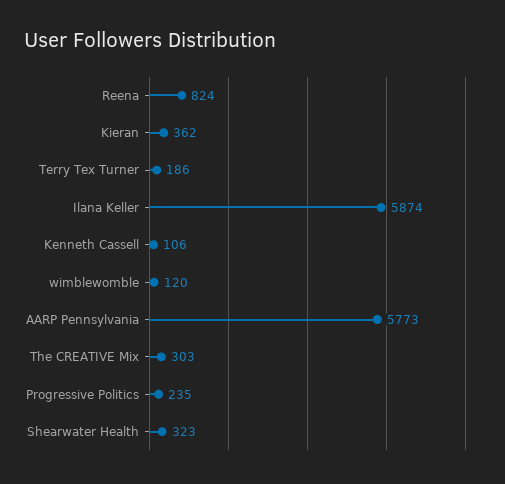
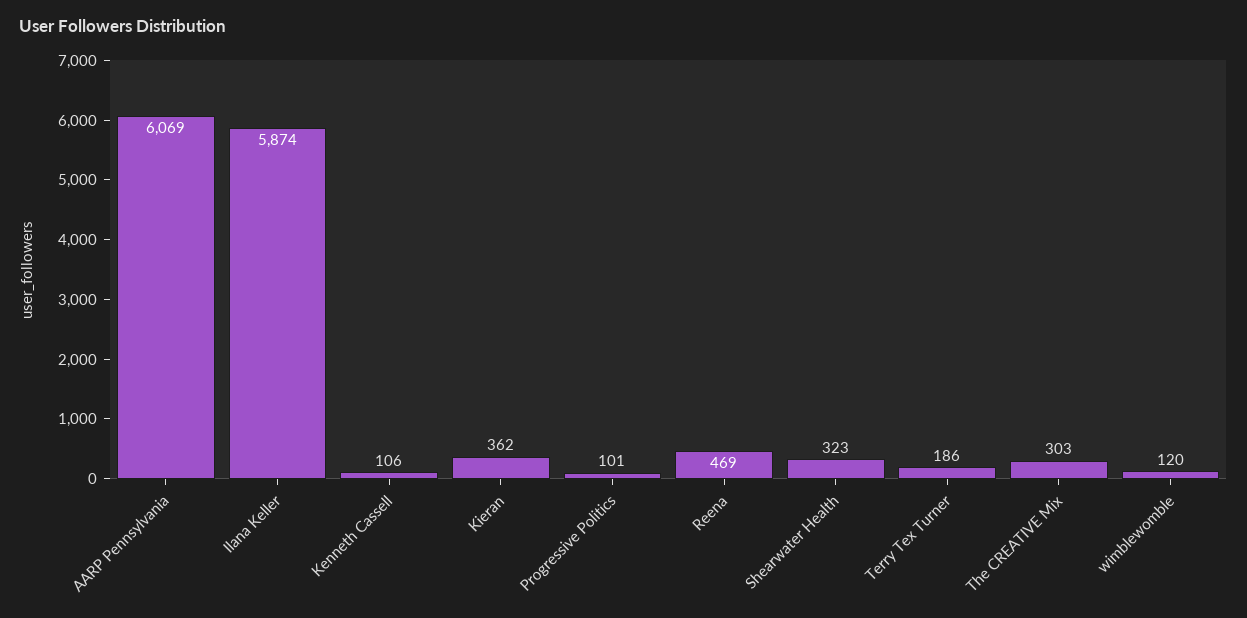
  {
-   "Reena": 824,
+   "Reena": 469,
    "Kieran": 362,
    "Terry Tex Turner": 186,
    "Ilana Keller": 5874,
    "Kenneth Cassell": 106,
    "wimblewomble": 120,
-   "AARP Pennsylvania": 5773,
+   "AARP Pennsylvania": 6069,
    "The CREATIVE Mix": 303,
-   "Progressive Politics": 235,
+   "Progressive Politics": 101,
    "Shearwater Health": 323
  }

